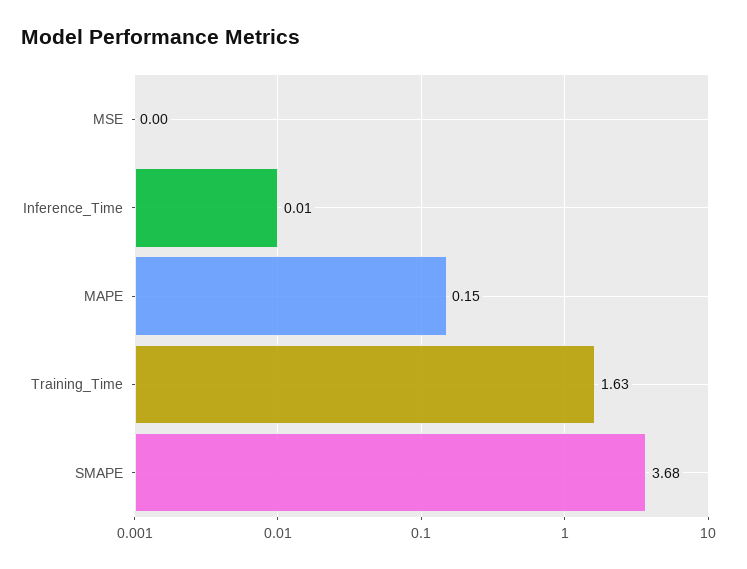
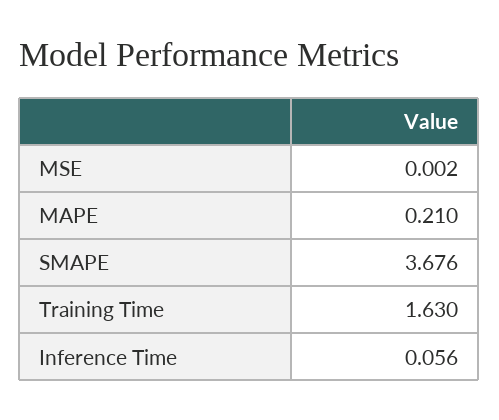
  {
    "MSE": 0.002,
-   "Inference_Time": 0.01,
+   "Inference_Time": 0.056,
-   "MAPE": 0.15,
+   "MAPE": 0.21,
    "Training_Time": 1.63,
    "SMAPE": 3.676
  }

